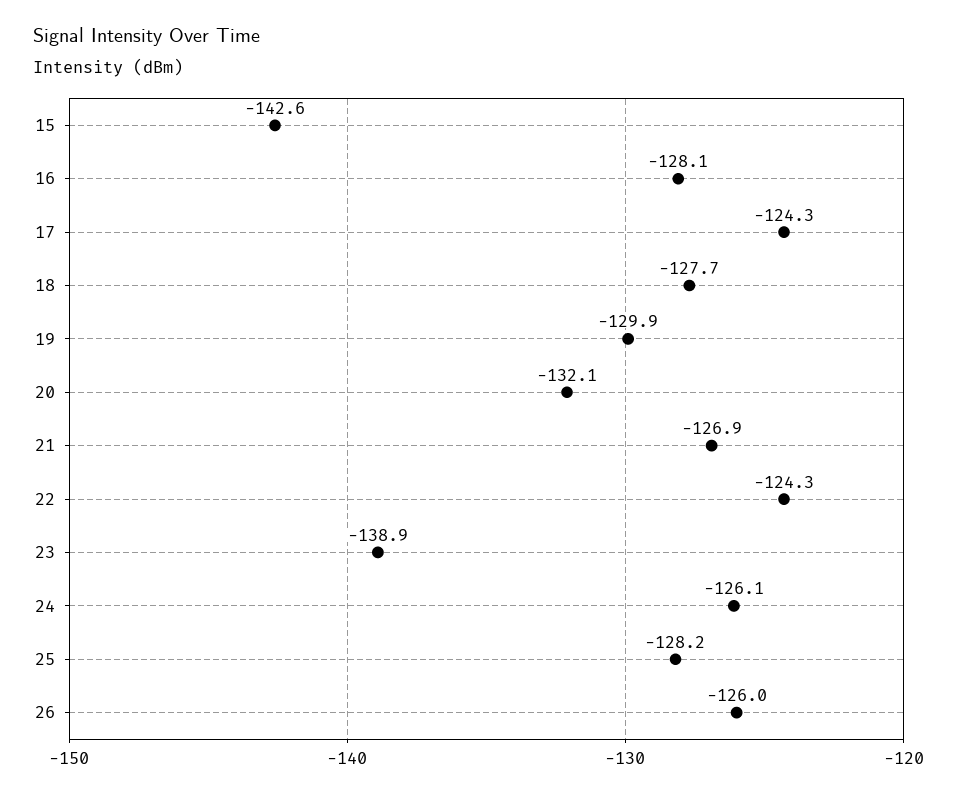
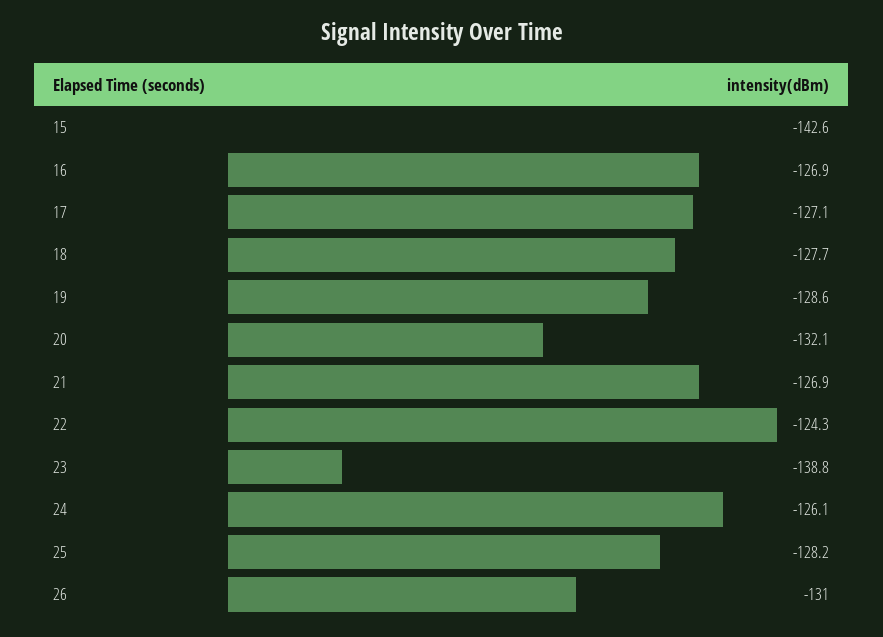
  {
    "15": -142.6,
-   "16": -128.1,
+   "16": -126.9,
-   "17": -124.3,
+   "17": -127.1,
    "18": -127.7,
-   "19": -129.9,
+   "19": -128.6,
    "20": -132.1,
    "21": -126.9,
    "22": -124.3,
-   "23": -138.9,
+   "23": -138.8,
    "24": -126.1,
    "25": -128.2,
-   "26": -126
+   "26": -131
  }

